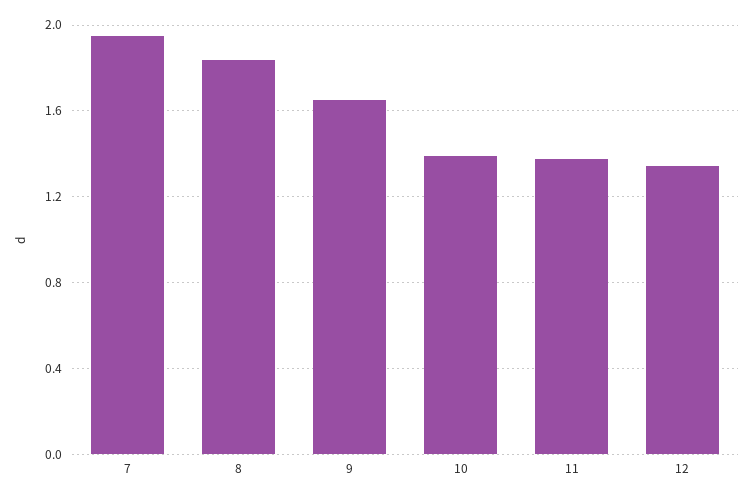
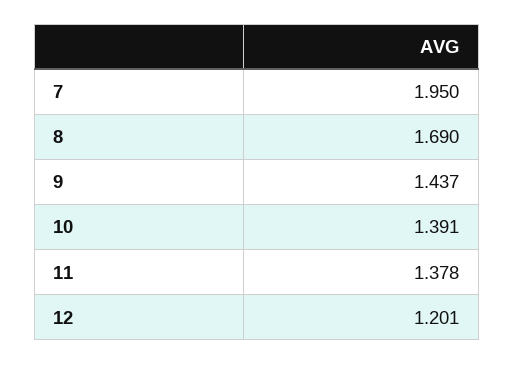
  {
    "7": 1.95,
-   "8": 1.85,
+   "8": 1.69,
-   "9": 1.65,
+   "9": 1.437,
    "10": 1.391,
    "11": 1.378,
-   "12": 1.35
+   "12": 1.201
  }

